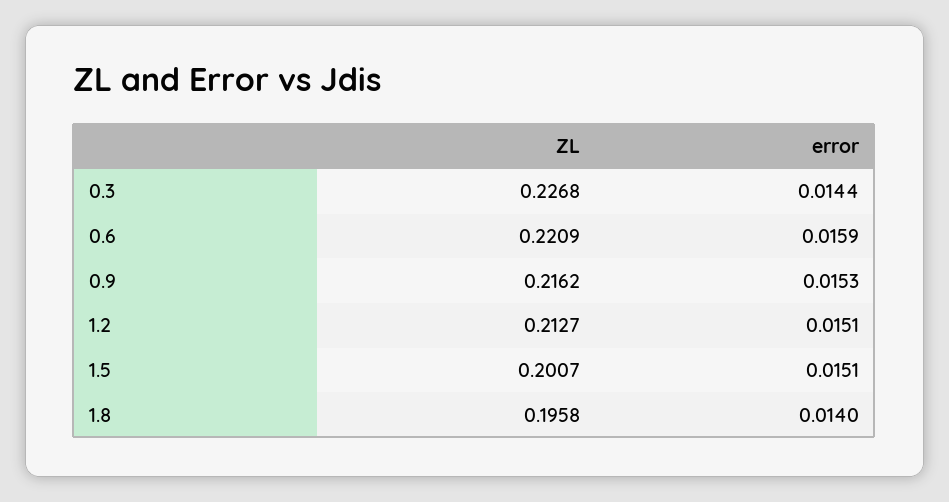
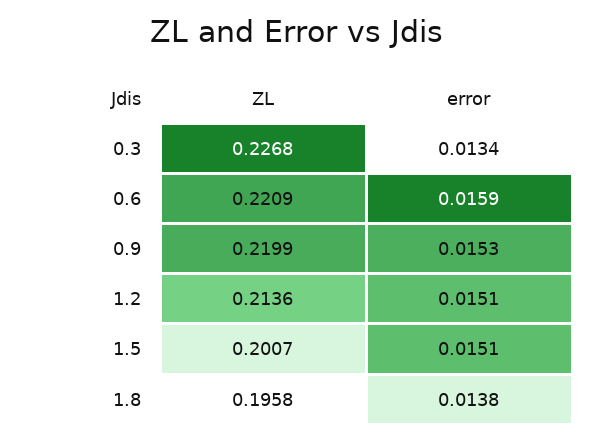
  {
    "ZL": {
      "0.3": 0.2268,
      "0.6": 0.2209,
-     "0.9": 0.2162,
+     "0.9": 0.2199,
-     "1.2": 0.2127,
+     "1.2": 0.2136,
      "1.5": 0.2007,
      "1.8": 0.1958
    },
    "error": {
-     "0.3": 0.0144,
+     "0.3": 0.0134,
      "0.6": 0.0159,
      "0.9": 0.0153,
      "1.2": 0.0151,
      "1.5": 0.0151,
-     "1.8": 0.014
+     "1.8": 0.0138
    }
  }

